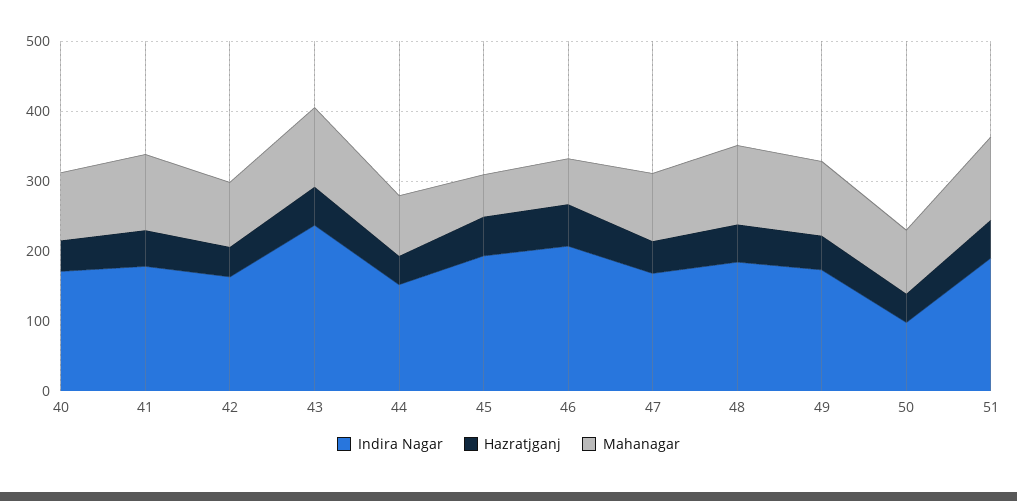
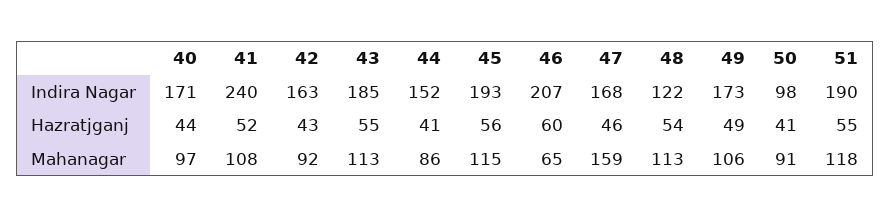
  {
    "Indira Nagar": {
      "40": 171,
-     "41": 180,
+     "41": 240,
      "42": 163,
-     "43": 240,
+     "43": 185,
      "44": 152,
      "45": 193,
      "46": 207,
      "47": 168,
-     "48": 180,
+     "48": 122,
      "49": 173,
      "50": 98,
      "51": 190
    },
    "Hazratjganj": {
      "40": 44,
      "41": 52,
      "42": 43,
      "43": 55,
      "44": 41,
      "45": 56,
      "46": 60,
      "47": 46,
      "48": 54,
      "49": 49,
      "50": 41,
      "51": 55
    },
    "Mahanagar": {
      "40": 97,
      "41": 108,
      "42": 92,
      "43": 113,
      "44": 86,
-     "45": 60,
+     "45": 115,
      "46": 65,
-     "47": 100,
+     "47": 159,
      "48": 113,
      "49": 106,
      "50": 91,
      "51": 118
    }
  }

